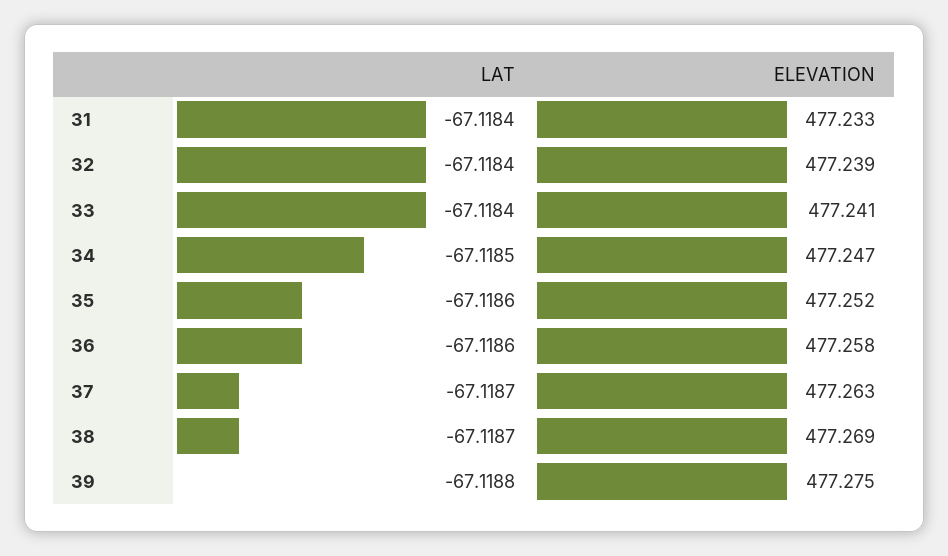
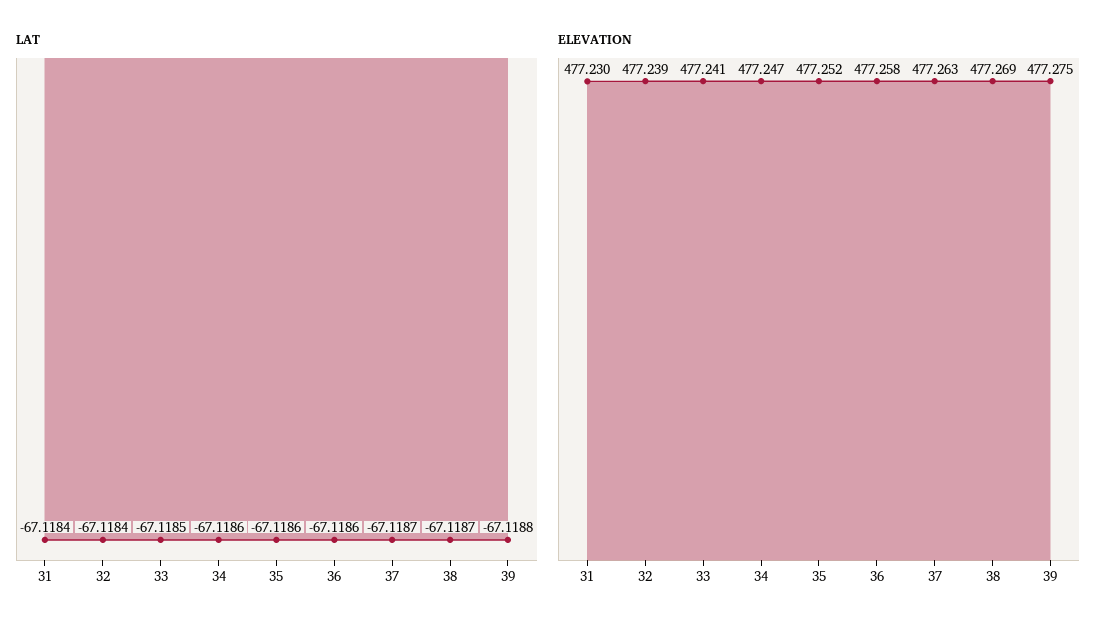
  {
    "LAT": {
      "31": -67.1184,
      "32": -67.1184,
-     "33": -67.1184,
+     "33": -67.1185,
-     "34": -67.1185,
+     "34": -67.1186,
      "35": -67.1186,
      "36": -67.1186,
      "37": -67.1187,
      "38": -67.1187,
      "39": -67.1188
    },
    "ELEVATION": {
-     "31": 477.233,
+     "31": 477.23,
      "32": 477.239,
      "33": 477.241,
      "34": 477.247,
      "35": 477.252,
      "36": 477.258,
      "37": 477.263,
      "38": 477.269,
      "39": 477.275
    }
  }

